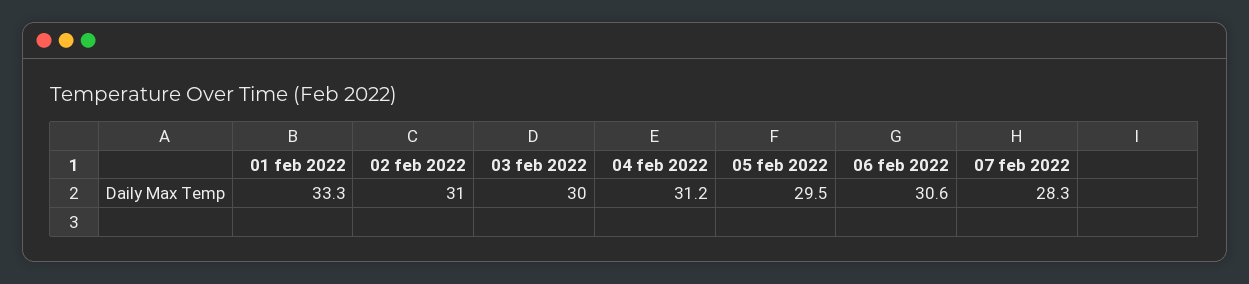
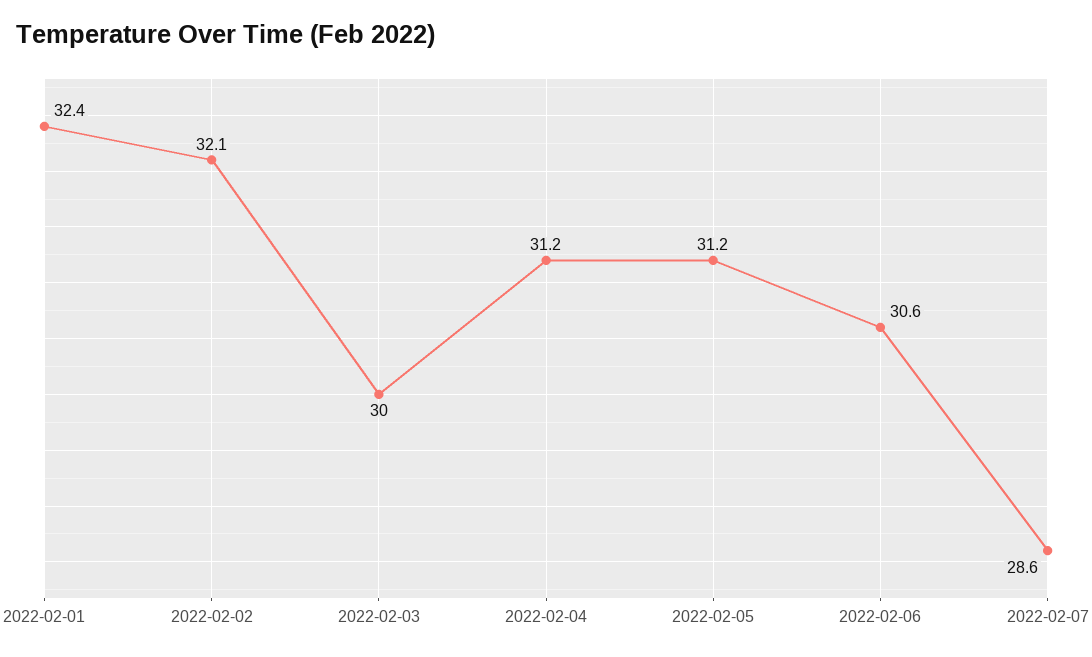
  {
-   "01 feb 2022": 33.3,
+   "01 feb 2022": 32.4,
-   "02 feb 2022": 31,
+   "02 feb 2022": 32.1,
    "03 feb 2022": 30,
    "04 feb 2022": 31.2,
-   "05 feb 2022": 29.5,
+   "05 feb 2022": 31.2,
    "06 feb 2022": 30.6,
-   "07 feb 2022": 28.3
+   "07 feb 2022": 28.6
  }

